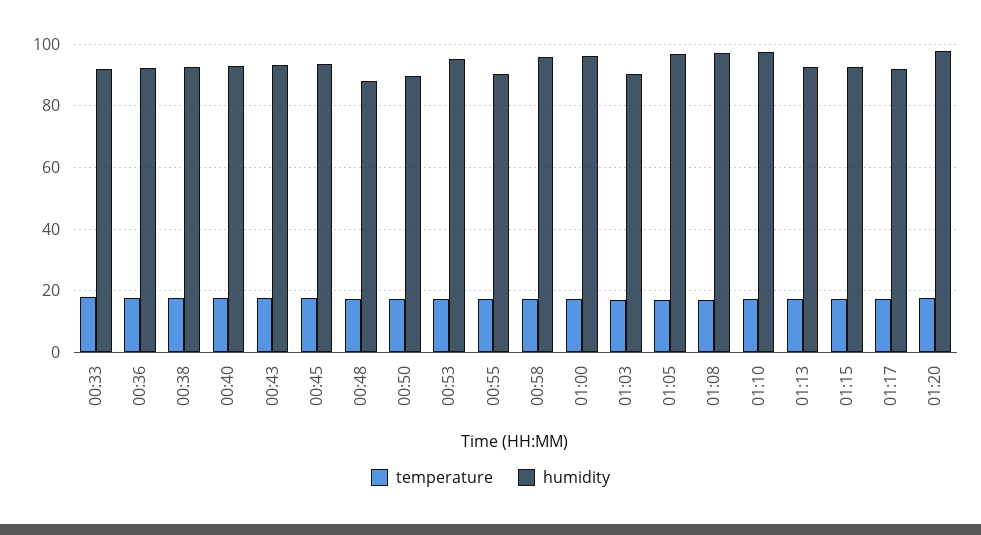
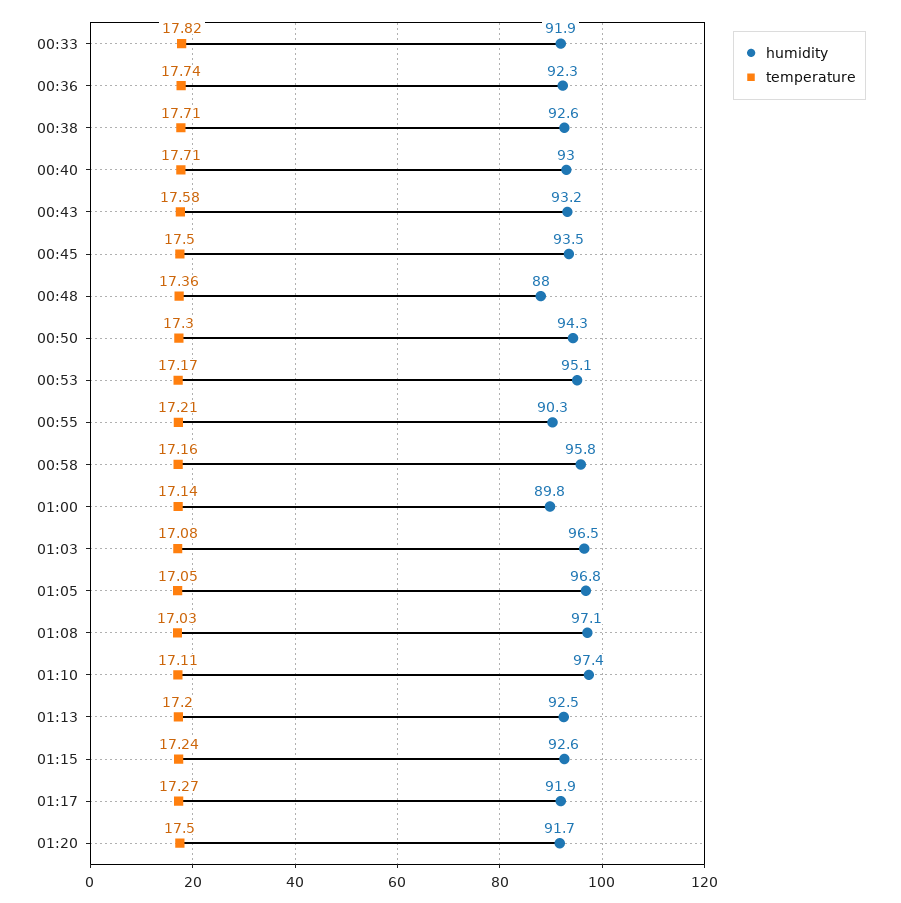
  {
    "temperature": {
      "00:33": 17.82,
      "00:36": 17.74,
      "00:38": 17.71,
      "00:40": 17.71,
      "00:43": 17.58,
      "00:45": 17.5,
      "00:48": 17.36,
      "00:50": 17.3,
      "00:53": 17.17,
      "00:55": 17.21,
      "00:58": 17.16,
      "01:00": 17.14,
      "01:03": 17.08,
      "01:05": 17.05,
      "01:08": 17.03,
      "01:10": 17.11,
      "01:13": 17.2,
      "01:15": 17.24,
      "01:17": 17.27,
      "01:20": 17.5
    },
    "humidity": {
      "00:33": 91.9,
      "00:36": 92.3,
      "00:38": 92.6,
      "00:40": 93,
      "00:43": 93.2,
      "00:45": 93.5,
      "00:48": 88,
-     "00:50": 90,
+     "00:50": 94.3,
      "00:53": 95.1,
      "00:55": 90.3,
      "00:58": 95.8,
-     "01:00": 96,
+     "01:00": 89.8,
-     "01:03": 90,
+     "01:03": 96.5,
      "01:05": 96.8,
      "01:08": 97.1,
      "01:10": 97.4,
      "01:13": 92.5,
      "01:15": 92.6,
      "01:17": 91.9,
-     "01:20": 98
+     "01:20": 91.7
    }
  }

